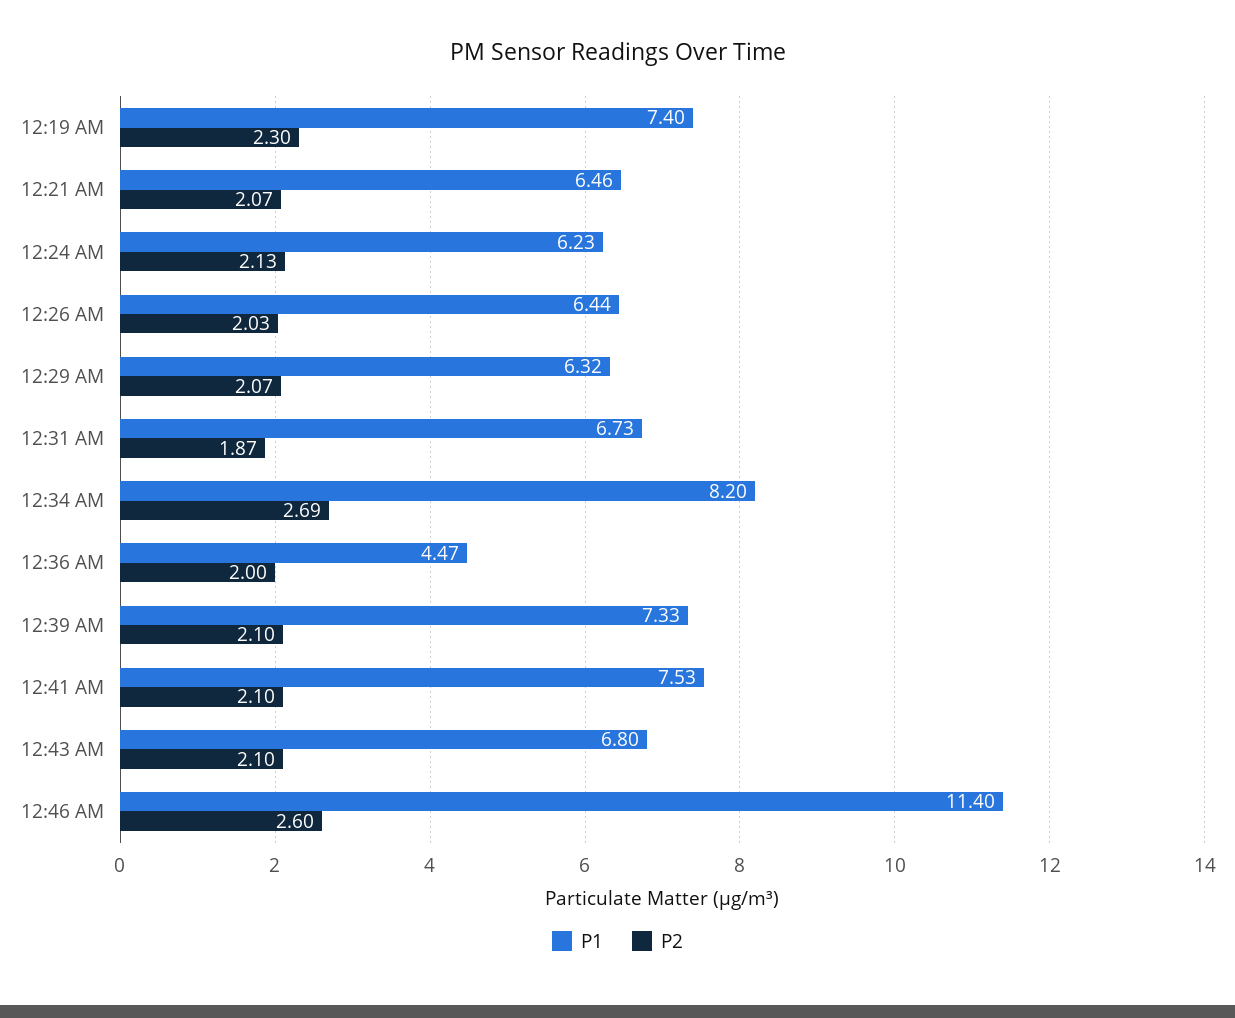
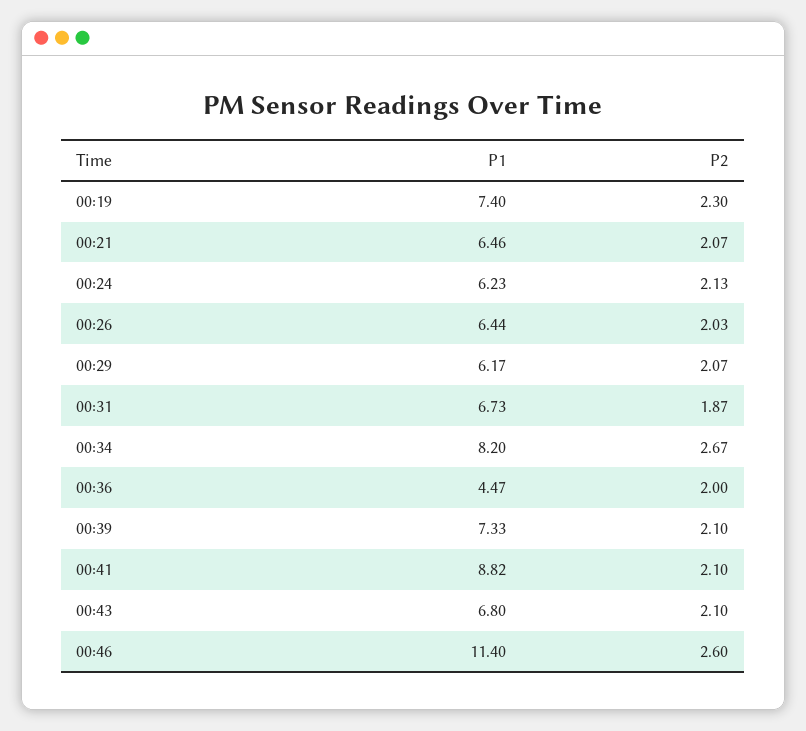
  {
    "P1": {
      "12:19 AM": 7.4,
      "12:21 AM": 6.46,
      "12:24 AM": 6.23,
      "12:26 AM": 6.44,
-     "12:29 AM": 6.32,
+     "12:29 AM": 6.17,
      "12:31 AM": 6.73,
      "12:34 AM": 8.2,
      "12:36 AM": 4.47,
      "12:39 AM": 7.33,
-     "12:41 AM": 7.53,
+     "12:41 AM": 8.82,
      "12:43 AM": 6.8,
      "12:46 AM": 11.4
    },
    "P2": {
      "12:19 AM": 2.3,
      "12:21 AM": 2.07,
      "12:24 AM": 2.13,
      "12:26 AM": 2.03,
      "12:29 AM": 2.07,
      "12:31 AM": 1.87,
-     "12:34 AM": 2.69,
+     "12:34 AM": 2.67,
      "12:36 AM": 2,
      "12:39 AM": 2.1,
      "12:41 AM": 2.1,
      "12:43 AM": 2.1,
      "12:46 AM": 2.6
    }
  }

